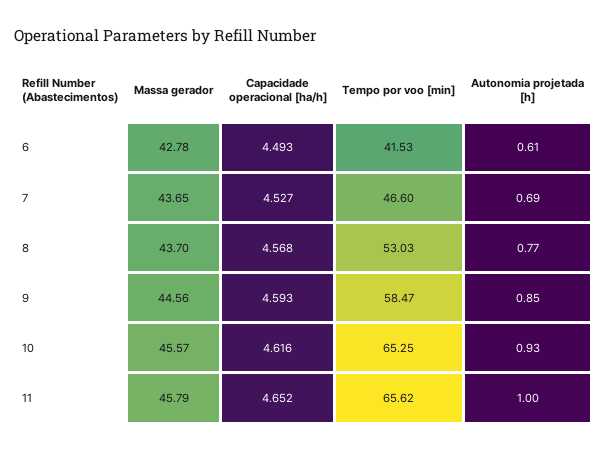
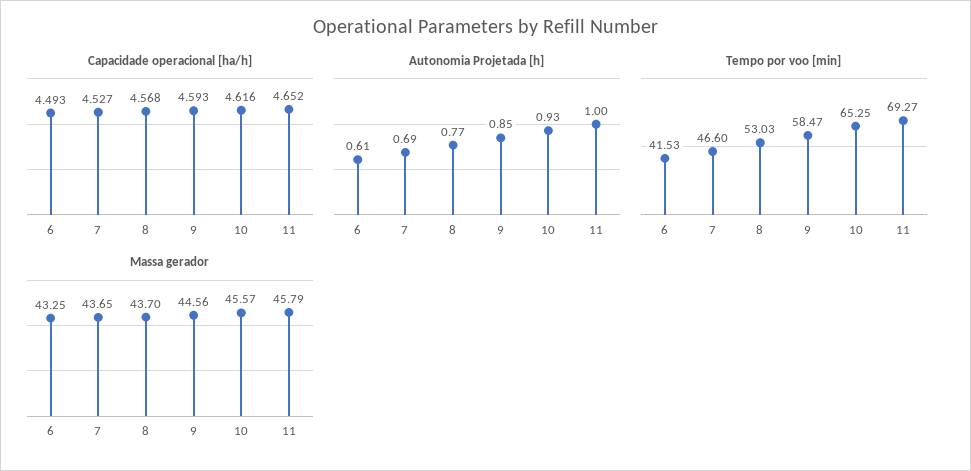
  {
    "Massa gerador": {
-     "6": 42.78,
+     "6": 43.25,
      "7": 43.65,
      "8": 43.7,
      "9": 44.56,
      "10": 45.57,
      "11": 45.79
    },
    "Capacidade operacional [ha/h]": {
      "6": 4.493,
      "7": 4.527,
      "8": 4.568,
      "9": 4.593,
      "10": 4.616,
      "11": 4.652
    },
    "Tempo por voo [min]": {
      "6": 41.53,
      "7": 46.6,
      "8": 53.03,
      "9": 58.47,
      "10": 65.25,
-     "11": 65.62
+     "11": 69.27
    },
    "Autonomia projetada [h]": {
      "6": 0.61,
      "7": 0.69,
      "8": 0.77,
      "9": 0.85,
      "10": 0.93,
      "11": 1
    }
  }

